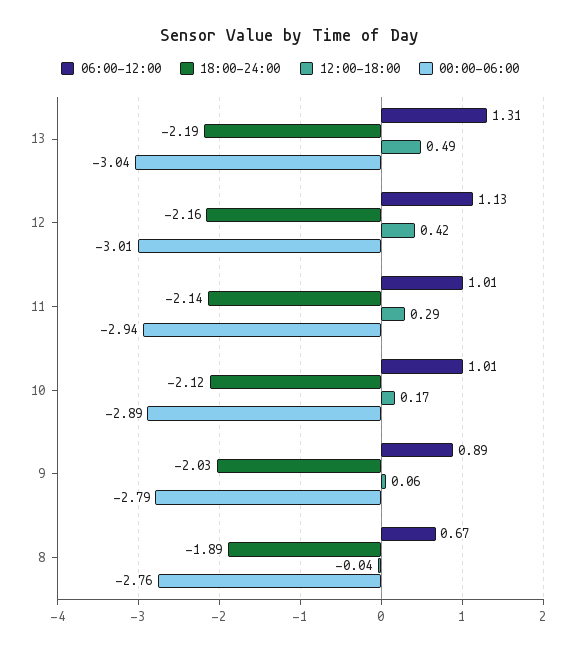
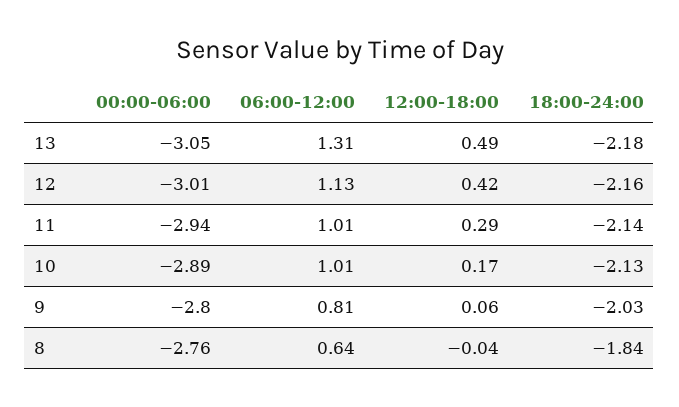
  {
    "06:00-12:00": {
      "13": 1.31,
      "12": 1.13,
      "11": 1.01,
      "10": 1.01,
-     "9": 0.89,
+     "9": 0.81,
-     "8": 0.67
+     "8": 0.64
    },
    "18:00-24:00": {
-     "13": -2.19,
+     "13": -2.18,
      "12": -2.16,
      "11": -2.14,
-     "10": -2.12,
+     "10": -2.13,
      "9": -2.03,
-     "8": -1.89
+     "8": -1.84
    },
    "12:00-18:00": {
      "13": 0.49,
      "12": 0.42,
      "11": 0.29,
      "10": 0.17,
      "9": 0.06,
      "8": -0.04
    },
    "00:00-06:00": {
-     "13": -3.04,
+     "13": -3.05,
      "12": -3.01,
      "11": -2.94,
      "10": -2.89,
-     "9": -2.79,
+     "9": -2.8,
      "8": -2.76
    }
  }

